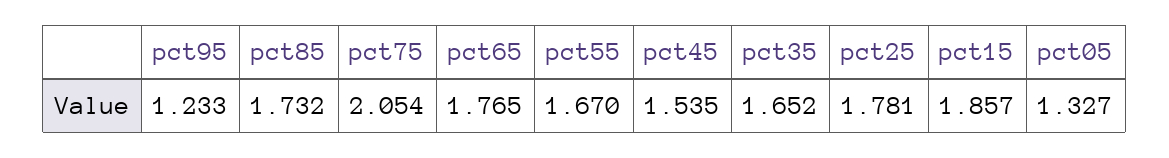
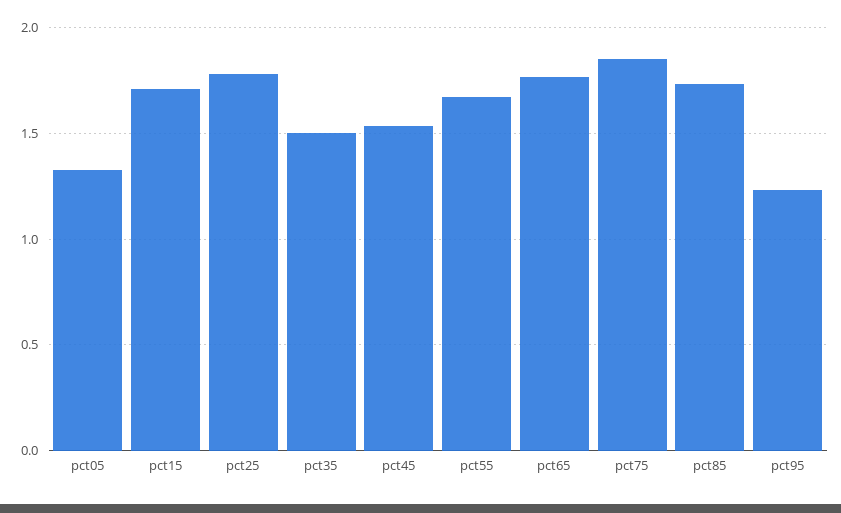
  {
    "pct95": 1.233,
    "pct85": 1.732,
-   "pct75": 2.054,
+   "pct75": 1.85,
    "pct65": 1.765,
    "pct55": 1.67,
    "pct45": 1.535,
-   "pct35": 1.652,
+   "pct35": 1.5,
    "pct25": 1.781,
-   "pct15": 1.857,
+   "pct15": 1.7,
    "pct05": 1.327
  }

